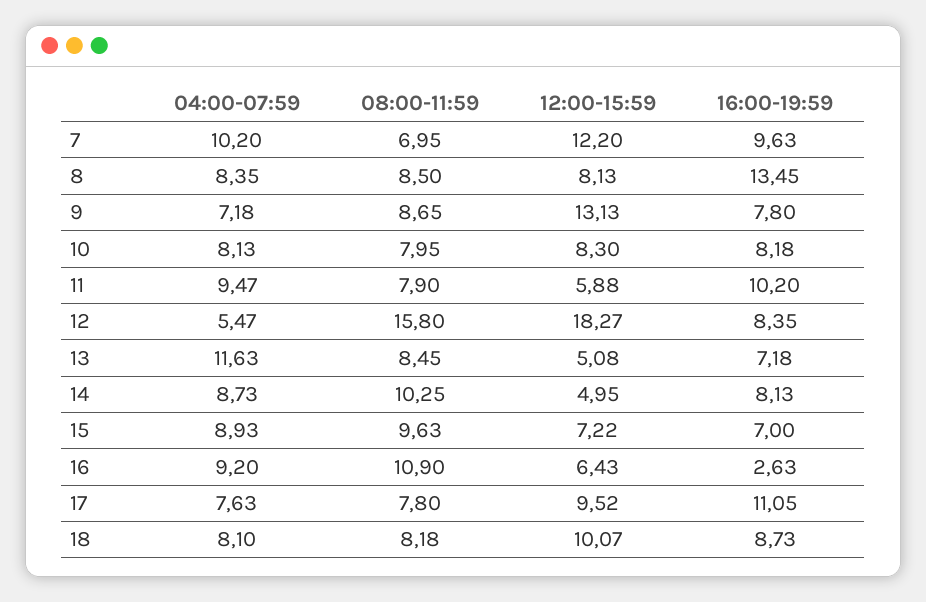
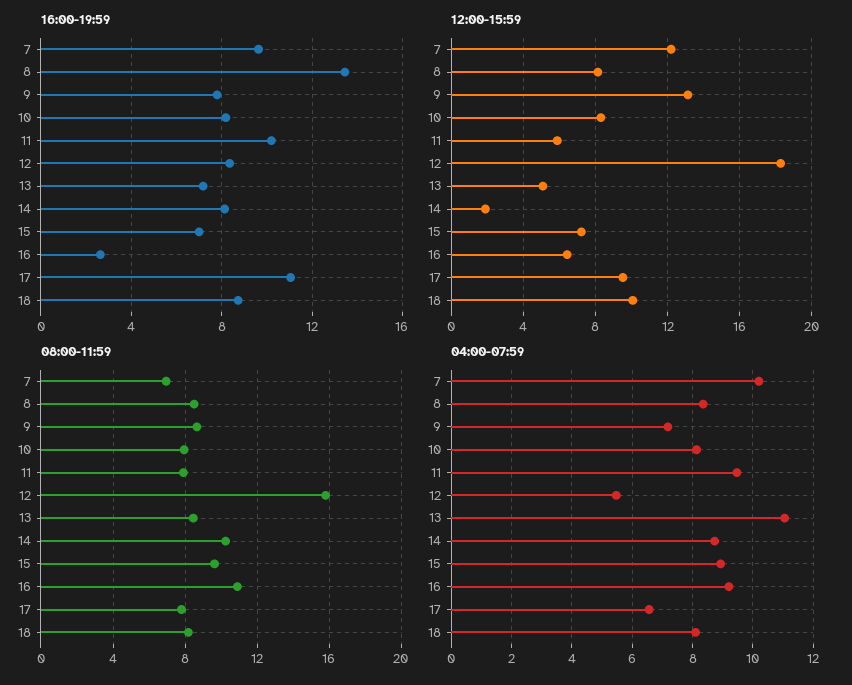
  {
    "04:00-07:59": {
      "7": 10.2,
      "8": 8.35,
      "9": 7.18,
      "10": 8.13,
      "11": 9.47,
      "12": 5.47,
-     "13": 11.63,
+     "13": 11,
      "14": 8.73,
      "15": 8.93,
      "16": 9.2,
-     "17": 7.63,
+     "17": 6.6,
      "18": 8.1
    },
    "08:00-11:59": {
      "7": 6.95,
      "8": 8.5,
      "9": 8.65,
      "10": 7.95,
      "11": 7.9,
      "12": 15.8,
      "13": 8.45,
      "14": 10.25,
      "15": 9.63,
      "16": 10.9,
      "17": 7.8,
      "18": 8.18
    },
    "12:00-15:59": {
      "7": 12.2,
      "8": 8.13,
      "9": 13.13,
      "10": 8.3,
      "11": 5.88,
      "12": 18.27,
      "13": 5.08,
-     "14": 4.95,
+     "14": 2,
      "15": 7.22,
      "16": 6.43,
      "17": 9.52,
      "18": 10.07
    },
    "16:00-19:59": {
      "7": 9.63,
      "8": 13.45,
      "9": 7.8,
      "10": 8.18,
      "11": 10.2,
      "12": 8.35,
      "13": 7.18,
      "14": 8.13,
      "15": 7,
      "16": 2.63,
      "17": 11.05,
      "18": 8.73
    }
  }

